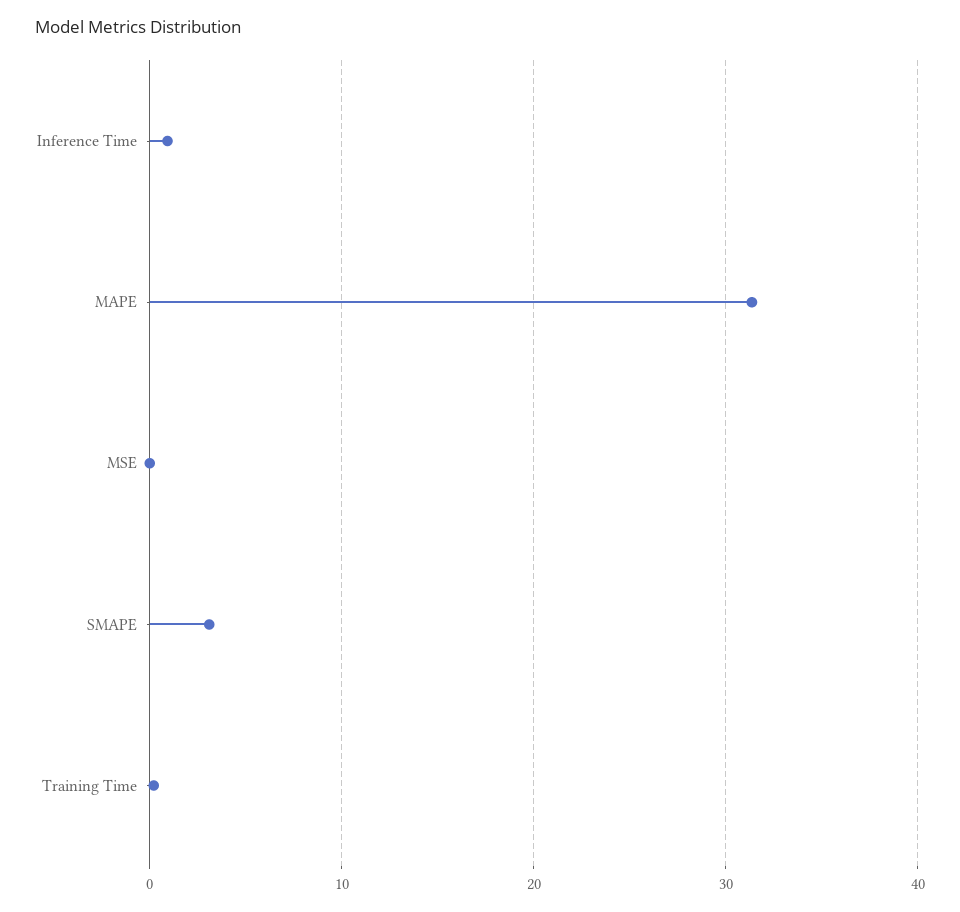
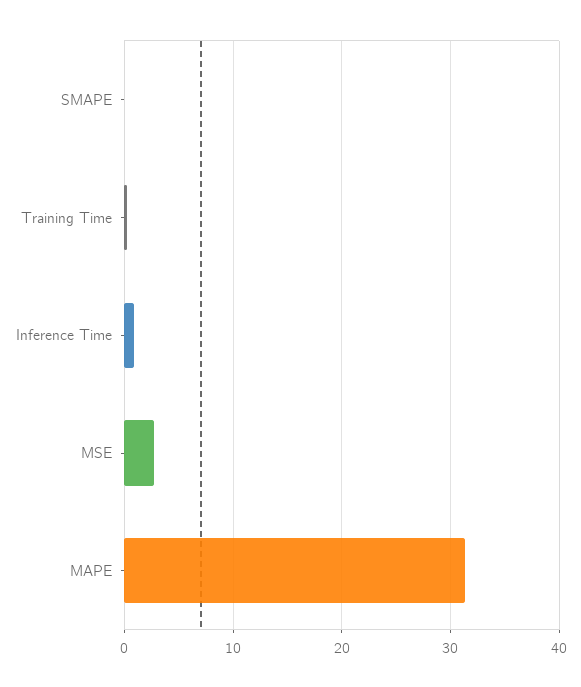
  {
    "Inference Time": 1,
    "MAPE": 31,
-   "MSE": 0,
+   "MSE": 3,
-   "SMAPE": 3,
+   "SMAPE": 0,
    "Training Time": 0
  }

